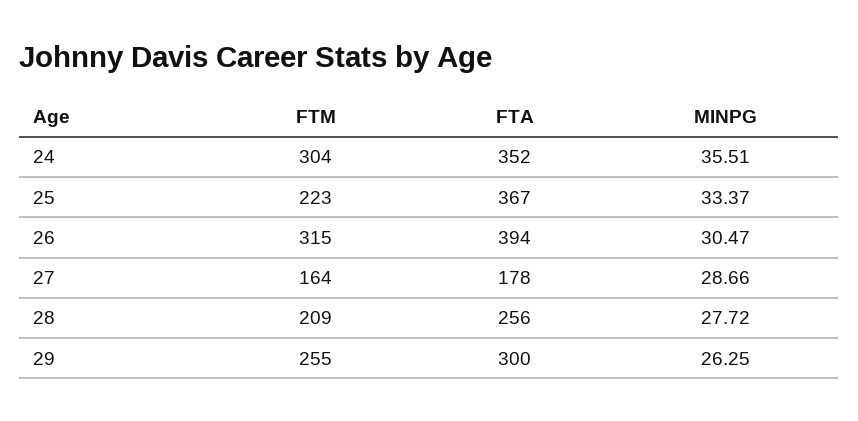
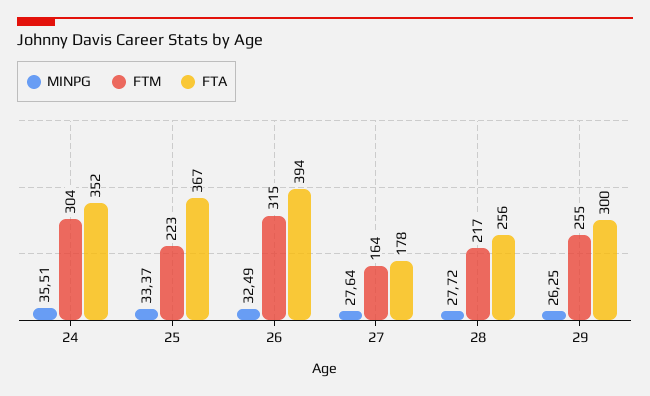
  {
    "FTM": {
      "24": 304,
      "25": 223,
      "26": 315,
      "27": 164,
-     "28": 209,
+     "28": 217,
      "29": 255
    },
    "FTA": {
      "24": 352,
      "25": 367,
      "26": 394,
      "27": 178,
      "28": 256,
      "29": 300
    },
    "MINPG": {
      "24": 35.51,
      "25": 33.37,
-     "26": 30.47,
+     "26": 32.49,
-     "27": 28.66,
+     "27": 27.64,
      "28": 27.72,
      "29": 26.25
    }
  }

